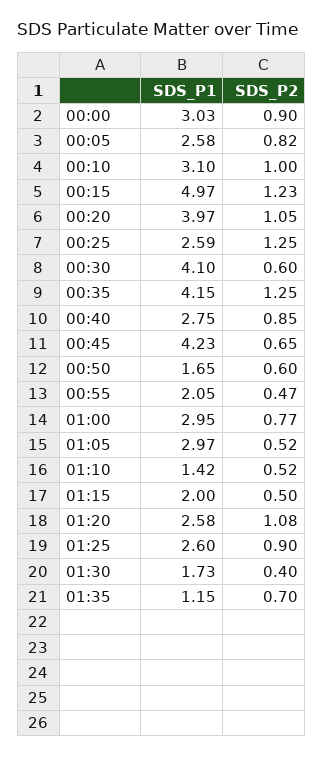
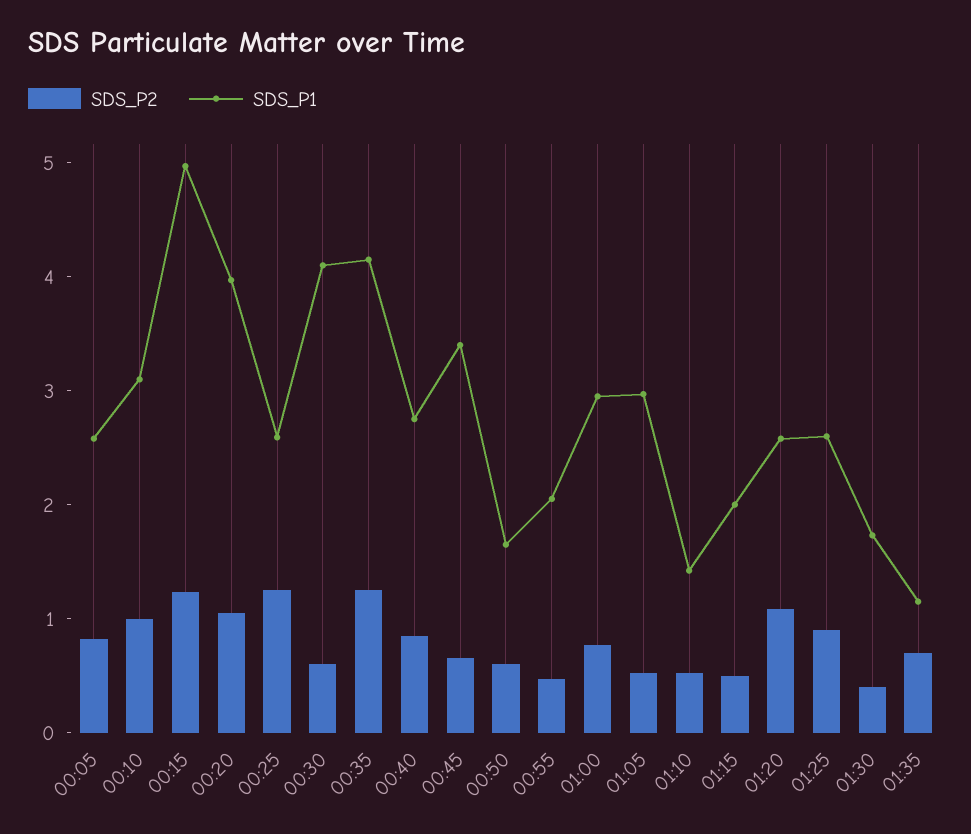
  {
    "SDS_P1": {
-     "00:00": 3.03,
      "00:05": 2.58,
      "00:10": 3.1,
      "00:15": 4.97,
      "00:20": 3.97,
      "00:25": 2.59,
      "00:30": 4.1,
      "00:35": 4.15,
      "00:40": 2.75,
-     "00:45": 4.23,
+     "00:45": 3.4,
      "00:50": 1.65,
      "00:55": 2.05,
      "01:00": 2.95,
      "01:05": 2.97,
      "01:10": 1.42,
      "01:15": 2,
      "01:20": 2.58,
      "01:25": 2.6,
      "01:30": 1.73,
      "01:35": 1.15
    },
    "SDS_P2": {
-     "00:00": 0.9,
      "00:05": 0.82,
      "00:10": 1,
      "00:15": 1.23,
      "00:20": 1.05,
      "00:25": 1.25,
      "00:30": 0.6,
      "00:35": 1.25,
      "00:40": 0.85,
      "00:45": 0.65,
      "00:50": 0.6,
      "00:55": 0.47,
      "01:00": 0.77,
      "01:05": 0.52,
      "01:10": 0.52,
      "01:15": 0.5,
      "01:20": 1.08,
      "01:25": 0.9,
      "01:30": 0.4,
      "01:35": 0.7
    }
  }

